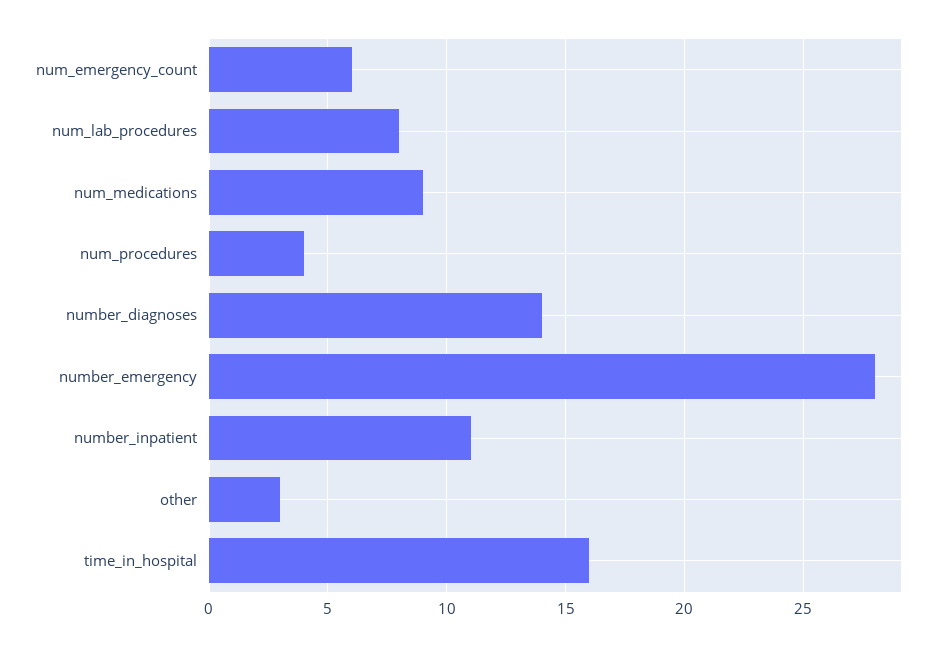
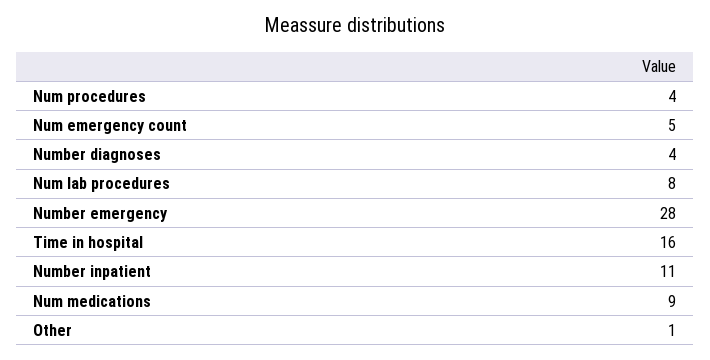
  {
-   "num_emergency_count": 6,
+   "num_emergency_count": 5,
    "num_lab_procedures": 8,
    "num_medications": 9,
    "num_procedures": 4,
-   "number_diagnoses": 14,
+   "number_diagnoses": 4,
    "number_emergency": 28,
    "number_inpatient": 11,
-   "other": 3,
+   "other": 1,
    "time_in_hospital": 16
  }

